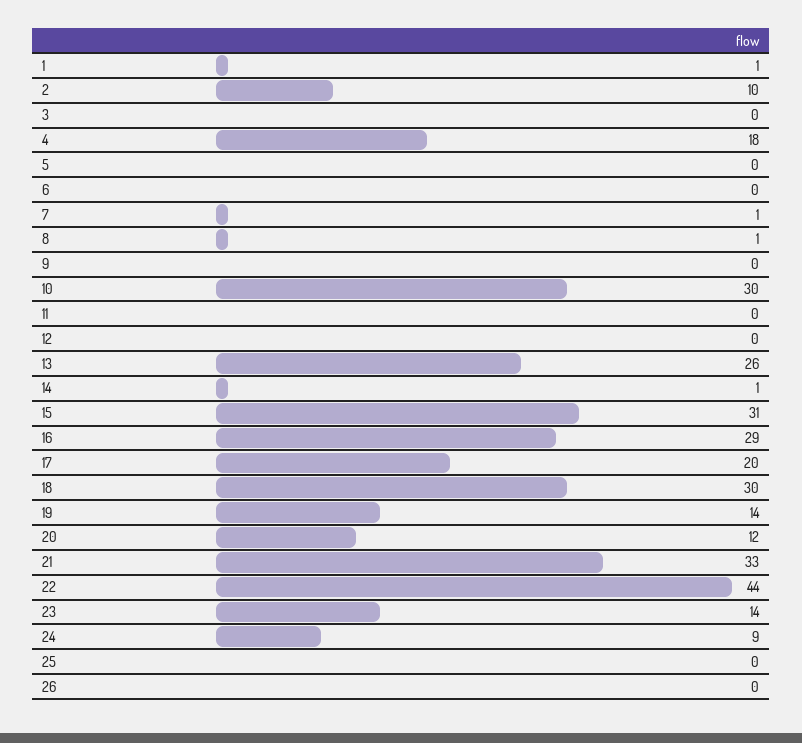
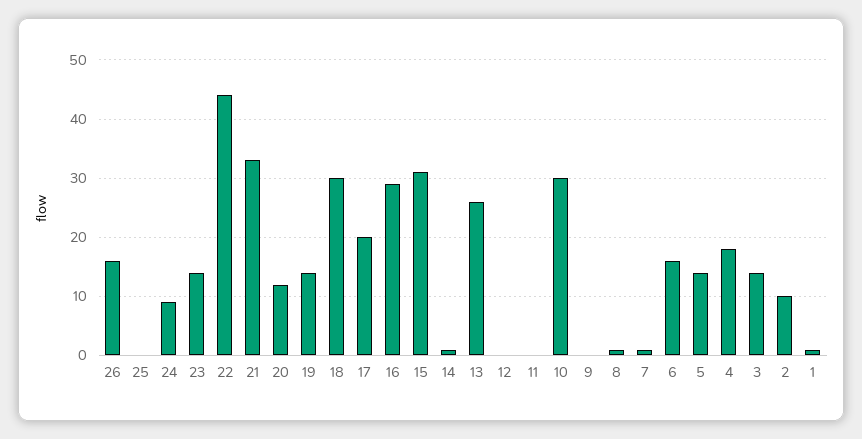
  {
    "1": 1,
    "2": 10,
-   "3": 0,
+   "3": 15,
    "4": 18,
-   "5": 0,
+   "5": 15,
-   "6": 0,
+   "6": 15,
    "7": 1,
    "8": 1,
    "9": 0,
    "10": 30,
    "11": 0,
    "12": 0,
    "13": 26,
    "14": 1,
    "15": 31,
    "16": 29,
    "17": 20,
    "18": 30,
    "19": 14,
    "20": 12,
    "21": 33,
    "22": 44,
    "23": 14,
    "24": 9,
    "25": 0,
-   "26": 0
+   "26": 15
  }

